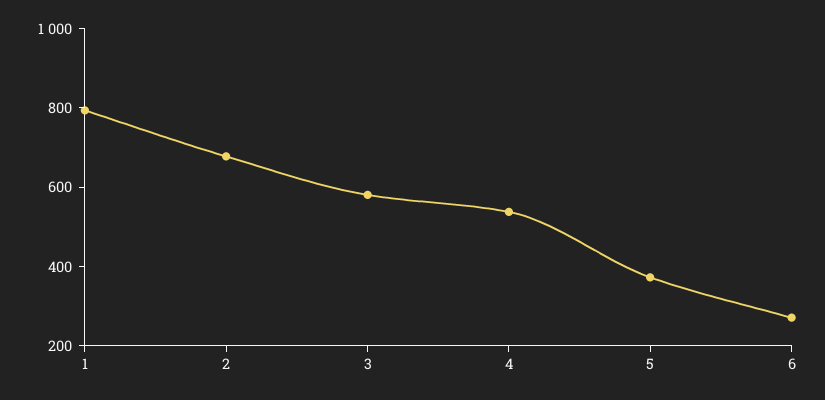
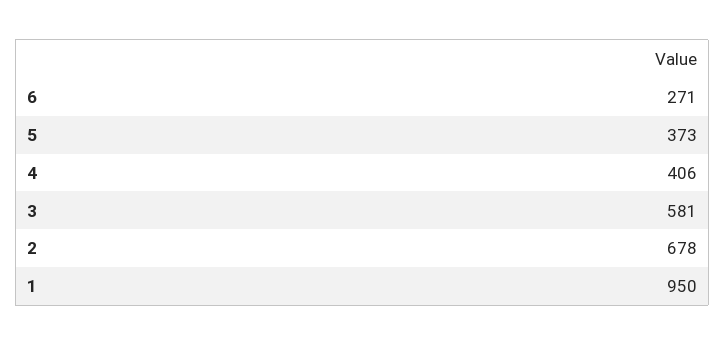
  {
-   "1": 800,
+   "1": 950,
    "2": 678,
    "3": 581,
-   "4": 550,
+   "4": 406,
    "5": 373,
    "6": 271
  }

